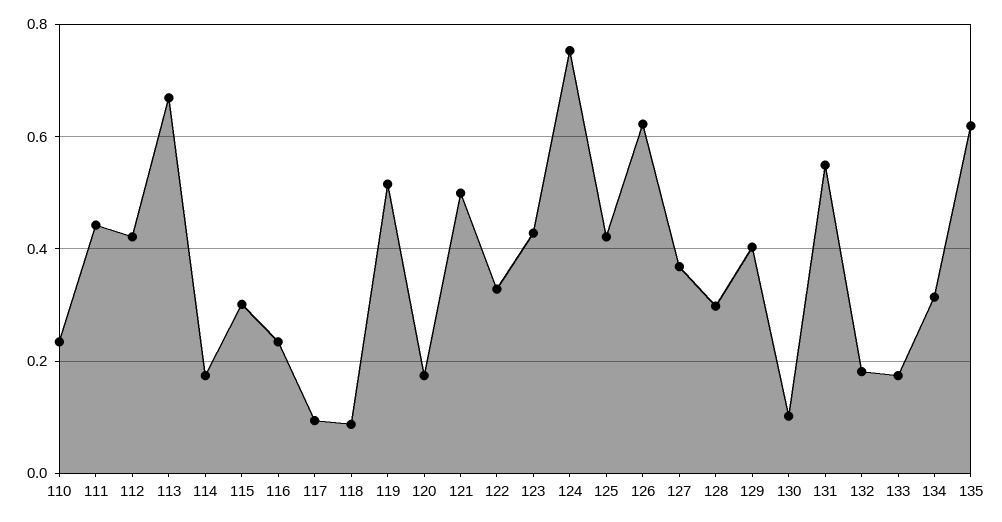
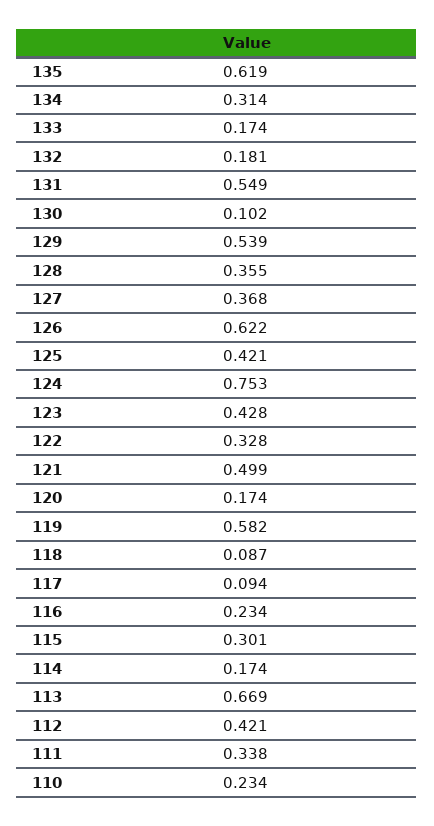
  {
    "110": 0.234,
-   "111": 0.44,
+   "111": 0.338,
    "112": 0.421,
    "113": 0.669,
    "114": 0.174,
    "115": 0.301,
    "116": 0.234,
    "117": 0.094,
    "118": 0.087,
-   "119": 0.52,
+   "119": 0.582,
    "120": 0.174,
    "121": 0.499,
    "122": 0.328,
    "123": 0.428,
    "124": 0.753,
    "125": 0.421,
    "126": 0.622,
    "127": 0.368,
-   "128": 0.3,
+   "128": 0.355,
-   "129": 0.4,
+   "129": 0.539,
    "130": 0.102,
    "131": 0.549,
    "132": 0.181,
    "133": 0.174,
    "134": 0.314,
    "135": 0.619
  }

